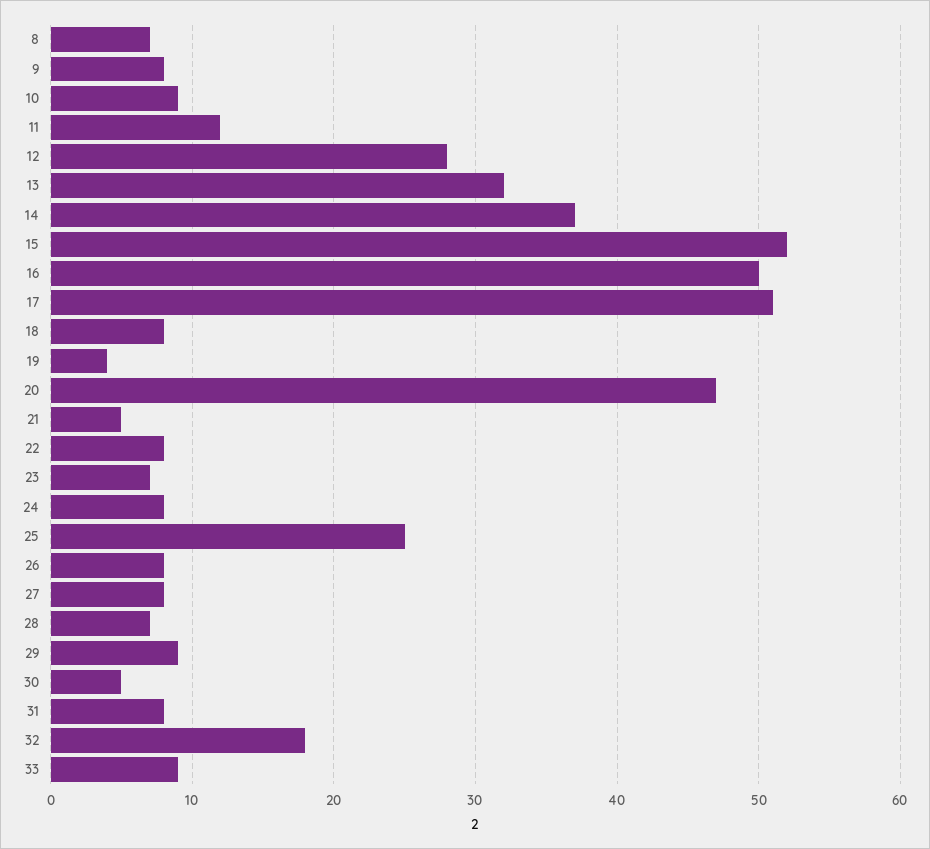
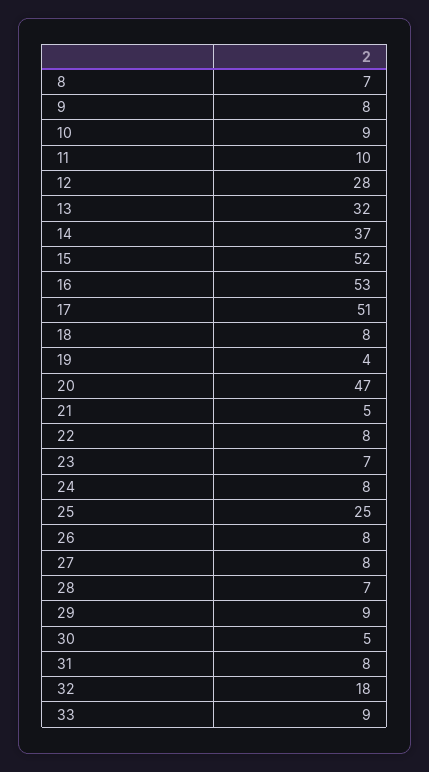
  {
    "8": 7,
    "9": 8,
    "10": 9,
-   "11": 12,
+   "11": 10,
    "12": 28,
    "13": 32,
    "14": 37,
    "15": 52,
-   "16": 50,
+   "16": 53,
    "17": 51,
    "18": 8,
    "19": 4,
    "20": 47,
    "21": 5,
    "22": 8,
    "23": 7,
    "24": 8,
    "25": 25,
    "26": 8,
    "27": 8,
    "28": 7,
    "29": 9,
    "30": 5,
    "31": 8,
    "32": 18,
    "33": 9
  }

